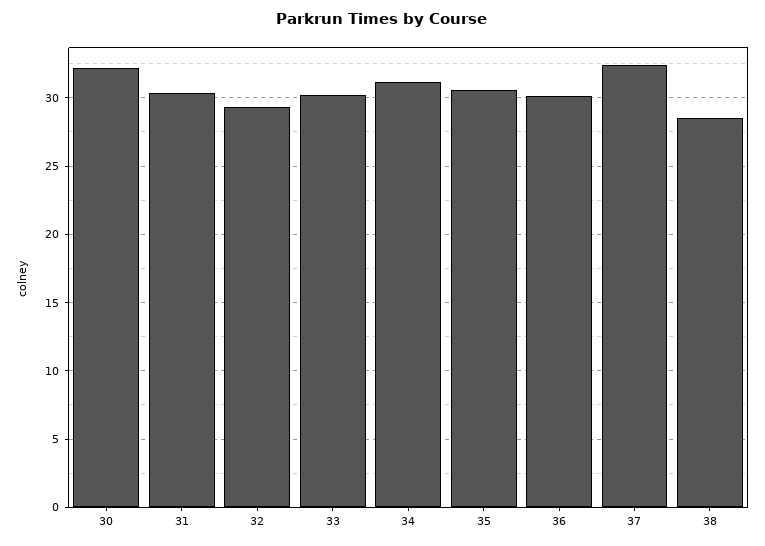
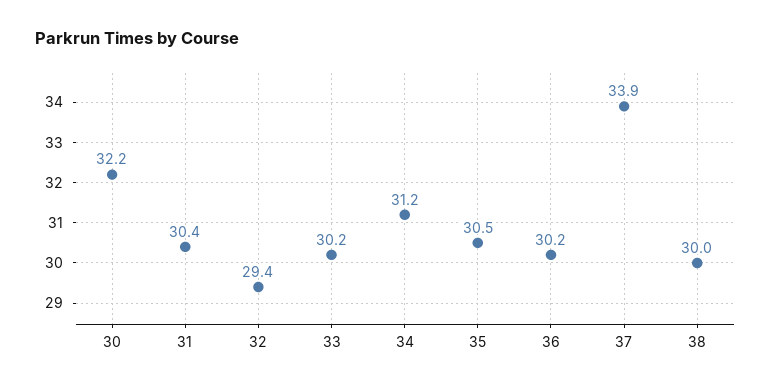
  {
    "30": 32.2,
    "31": 30.4,
    "32": 29.4,
    "33": 30.2,
    "34": 31.2,
    "35": 30.5,
    "36": 30.2,
-   "37": 32.5,
+   "37": 33.9,
-   "38": 28.5
+   "38": 30
  }

